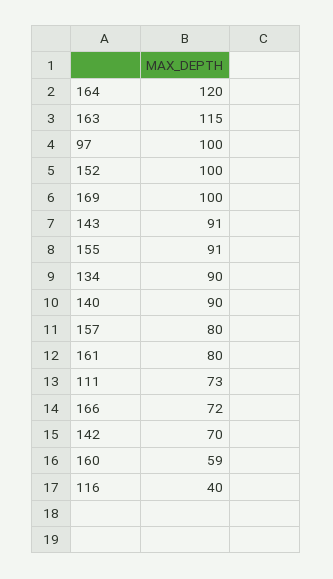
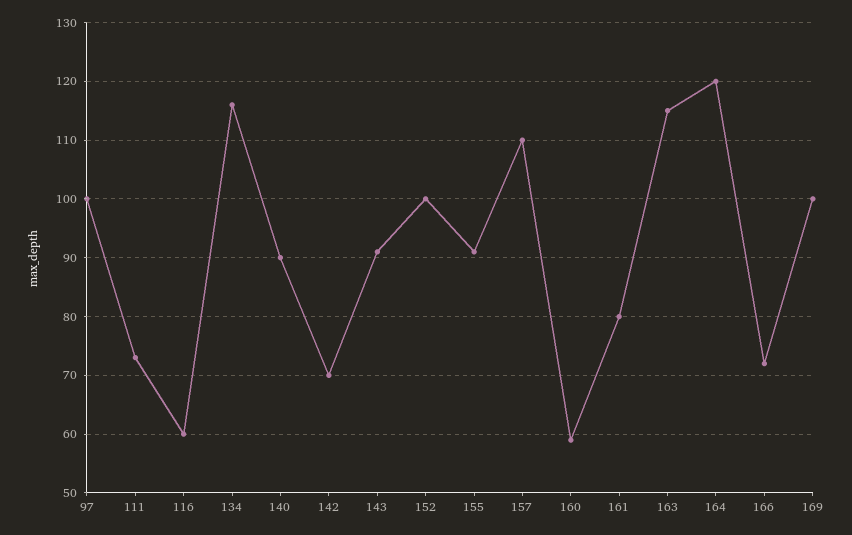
  {
    "164": 120,
    "163": 115,
    "97": 100,
    "152": 100,
    "169": 100,
    "143": 91,
    "155": 91,
-   "134": 90,
+   "134": 115,
    "140": 90,
-   "157": 80,
+   "157": 110,
    "161": 80,
    "111": 73,
    "166": 72,
    "142": 70,
    "160": 59,
-   "116": 40
+   "116": 60
  }

